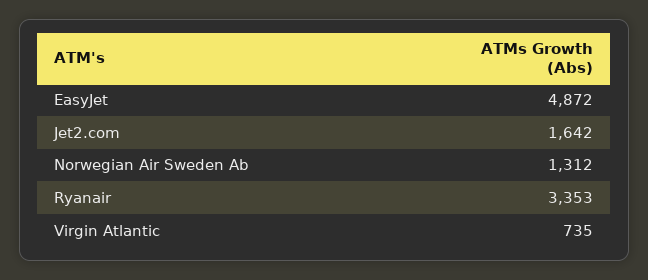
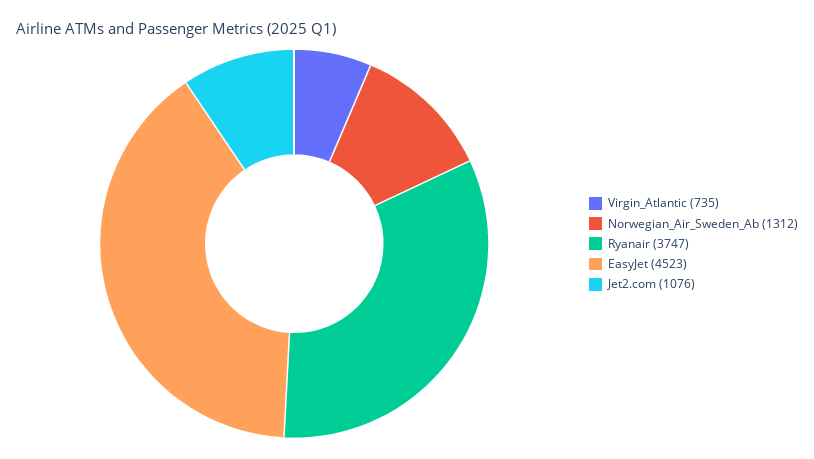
  {
-   "EasyJet": 4872,
+   "EasyJet": 4523,
-   "Jet2.com": 1642,
+   "Jet2.com": 1076,
    "Norwegian Air Sweden Ab": 1312,
-   "Ryanair": 3353,
+   "Ryanair": 3747,
    "Virgin Atlantic": 735
  }

